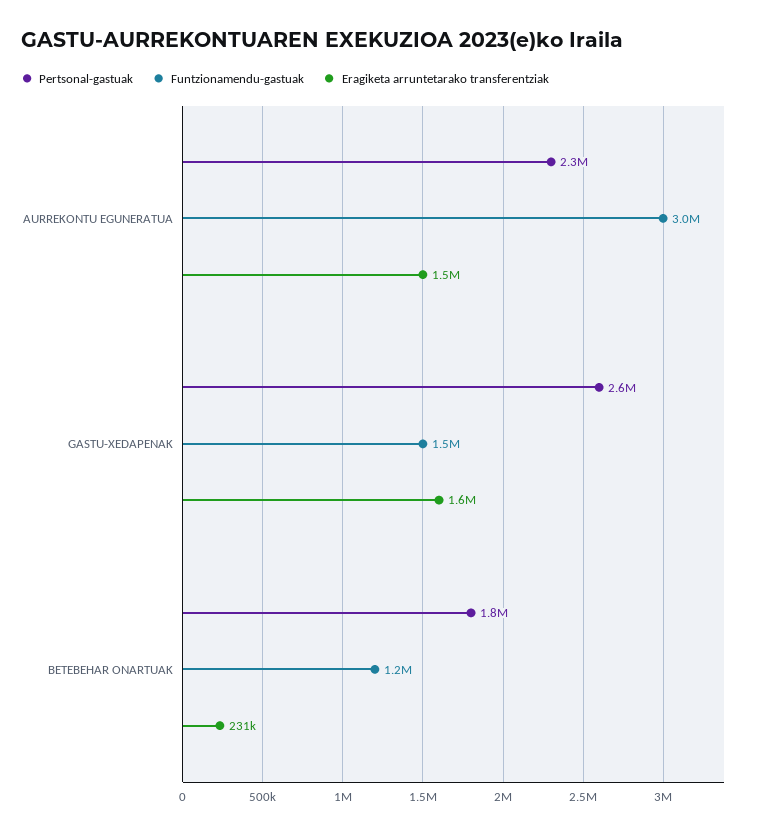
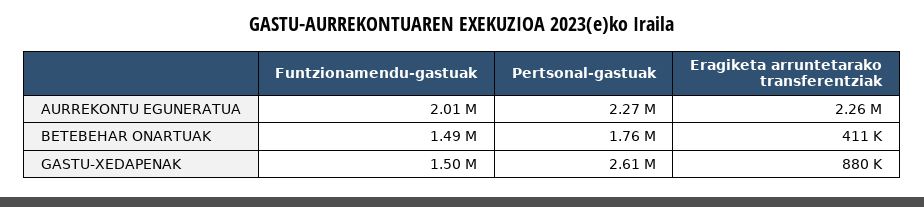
  {
    "Pertsonal-gastuak": {
      "AURREKONTU EGUNERATUA": 2270000,
      "GASTU-XEDAPENAK": 2610000,
      "BETEBEHAR ONARTUAK": 1760000
    },
    "Funtzionamendu-gastuak": {
-     "AURREKONTU EGUNERATUA": 3000000,
+     "AURREKONTU EGUNERATUA": 2010000,
      "GASTU-XEDAPENAK": 1500000,
-     "BETEBEHAR ONARTUAK": 1200000
+     "BETEBEHAR ONARTUAK": 1490000
    },
    "Eragiketa arruntetarako transferentziak": {
-     "AURREKONTU EGUNERATUA": 1500000,
+     "AURREKONTU EGUNERATUA": 2260000,
-     "GASTU-XEDAPENAK": 1600000,
+     "GASTU-XEDAPENAK": 880000,
-     "BETEBEHAR ONARTUAK": 231000
+     "BETEBEHAR ONARTUAK": 411000
    }
  }

